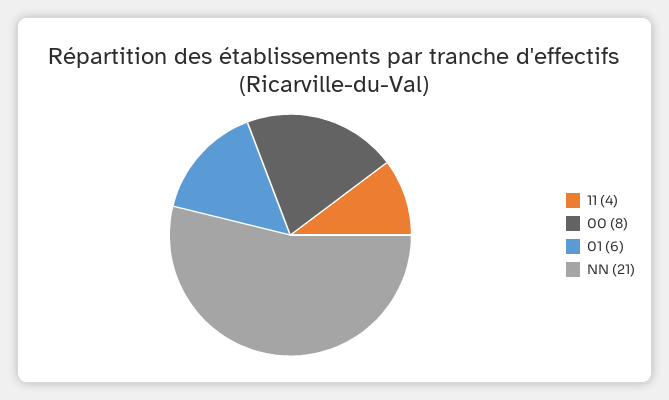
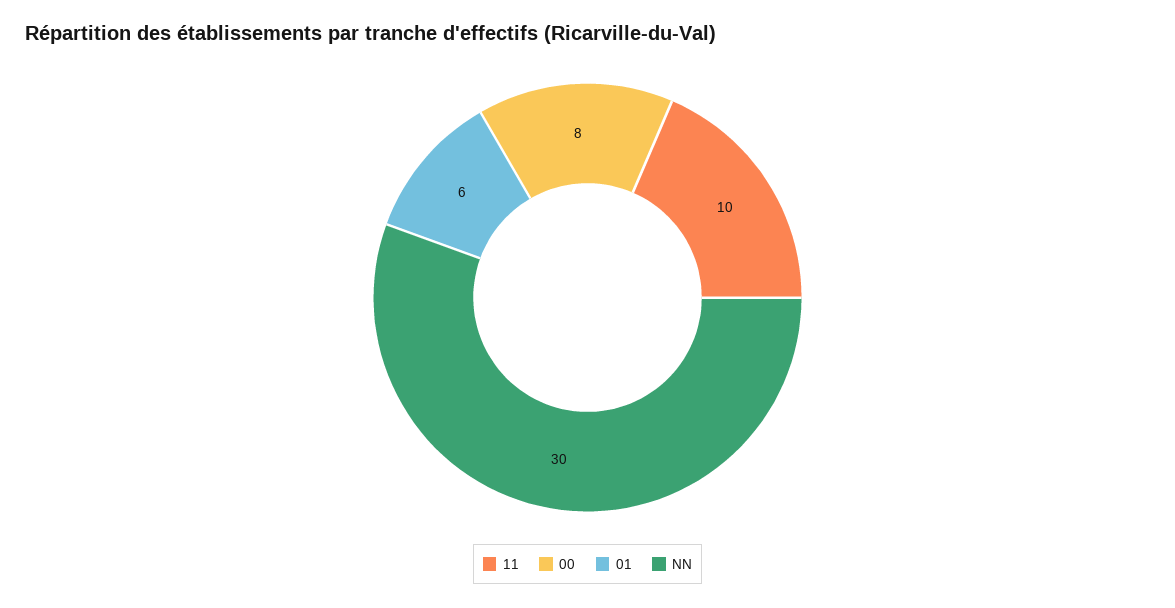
  {
-   "11": 4,
+   "11": 10,
    "00": 8,
    "01": 6,
-   "NN": 21
+   "NN": 30
  }

